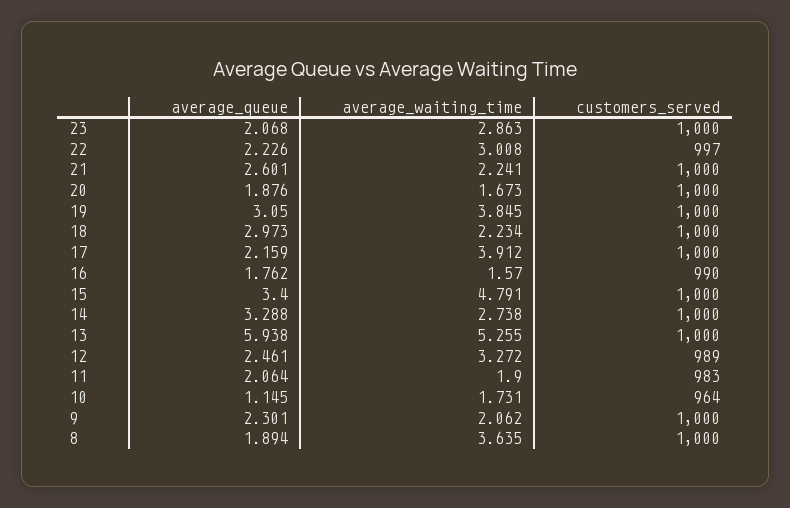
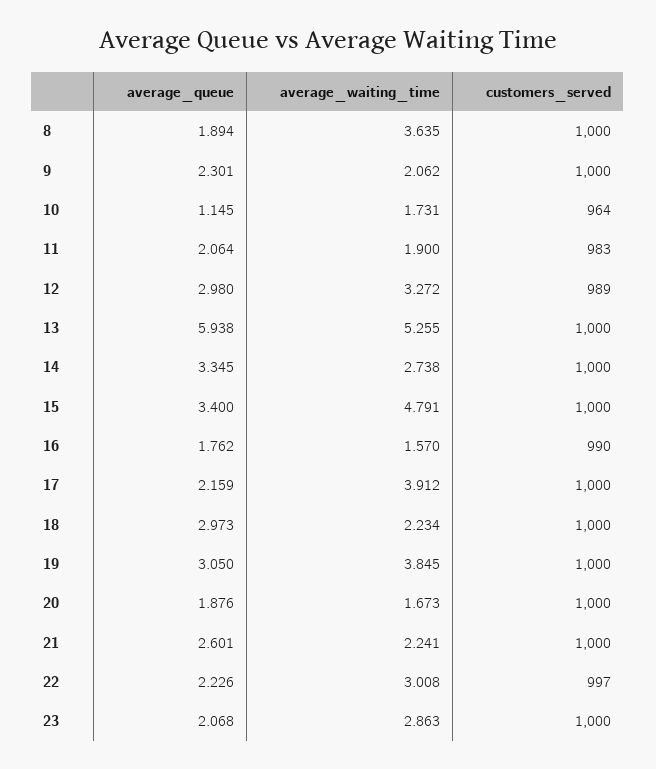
  {
    "average_queue": {
      "23": 2.068,
      "22": 2.226,
      "21": 2.601,
      "20": 1.876,
      "19": 3.05,
      "18": 2.973,
      "17": 2.159,
      "16": 1.762,
      "15": 3.4,
-     "14": 3.288,
+     "14": 3.345,
      "13": 5.938,
-     "12": 2.461,
+     "12": 2.98,
      "11": 2.064,
      "10": 1.145,
      "9": 2.301,
      "8": 1.894
    },
    "average_waiting_time": {
      "23": 2.863,
      "22": 3.008,
      "21": 2.241,
      "20": 1.673,
      "19": 3.845,
      "18": 2.234,
      "17": 3.912,
      "16": 1.57,
      "15": 4.791,
      "14": 2.738,
      "13": 5.255,
      "12": 3.272,
      "11": 1.9,
      "10": 1.731,
      "9": 2.062,
      "8": 3.635
    },
    "customers_served": {
      "23": 1000,
      "22": 997,
      "21": 1000,
      "20": 1000,
      "19": 1000,
      "18": 1000,
      "17": 1000,
      "16": 990,
      "15": 1000,
      "14": 1000,
      "13": 1000,
      "12": 989,
      "11": 983,
      "10": 964,
      "9": 1000,
      "8": 1000
    }
  }

